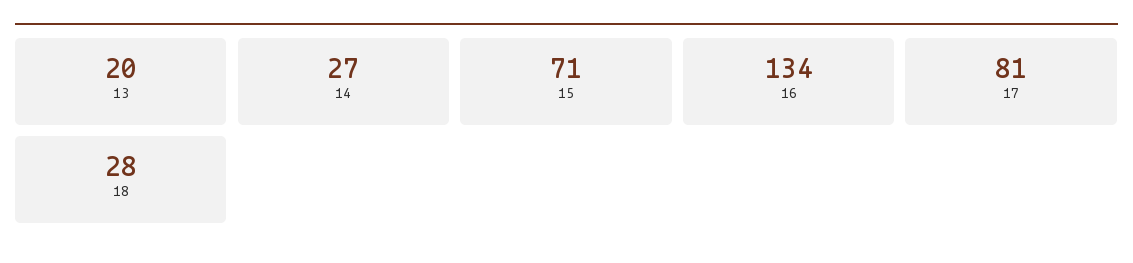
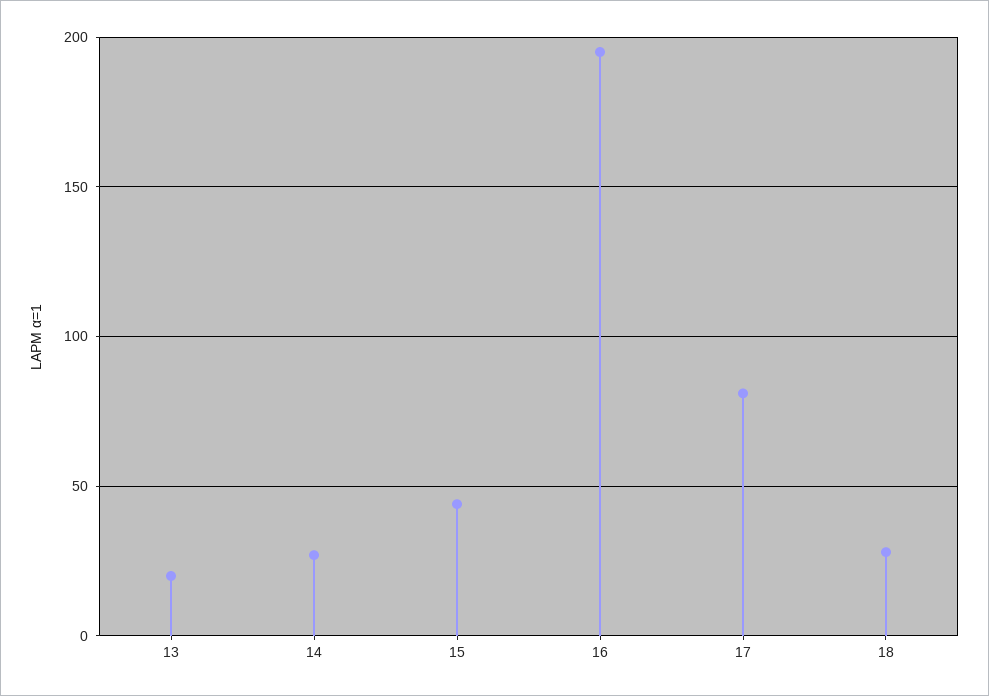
  {
    "13": 20,
    "14": 27,
-   "15": 71,
+   "15": 45,
-   "16": 134,
+   "16": 195,
    "17": 81,
    "18": 28
  }

